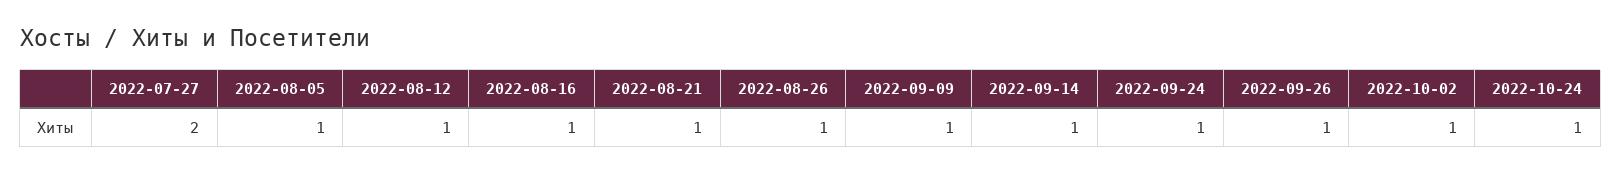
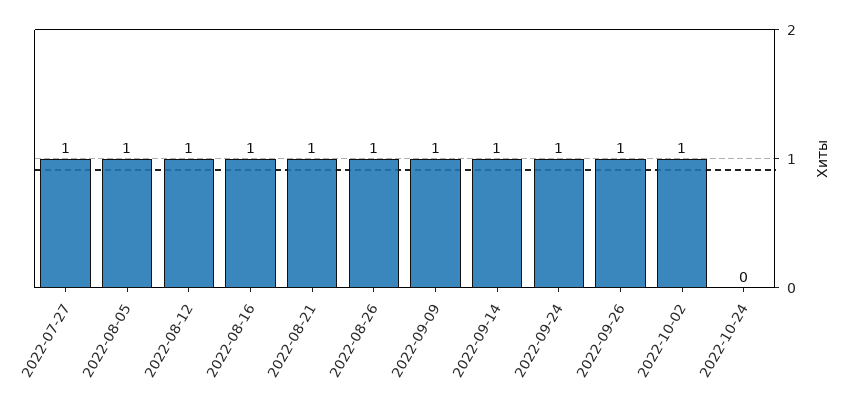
  {
-   "2022-07-27": 2,
+   "2022-07-27": 1,
    "2022-08-05": 1,
    "2022-08-12": 1,
    "2022-08-16": 1,
    "2022-08-21": 1,
    "2022-08-26": 1,
    "2022-09-09": 1,
    "2022-09-14": 1,
    "2022-09-24": 1,
    "2022-09-26": 1,
    "2022-10-02": 1,
-   "2022-10-24": 1
+   "2022-10-24": 0
  }

